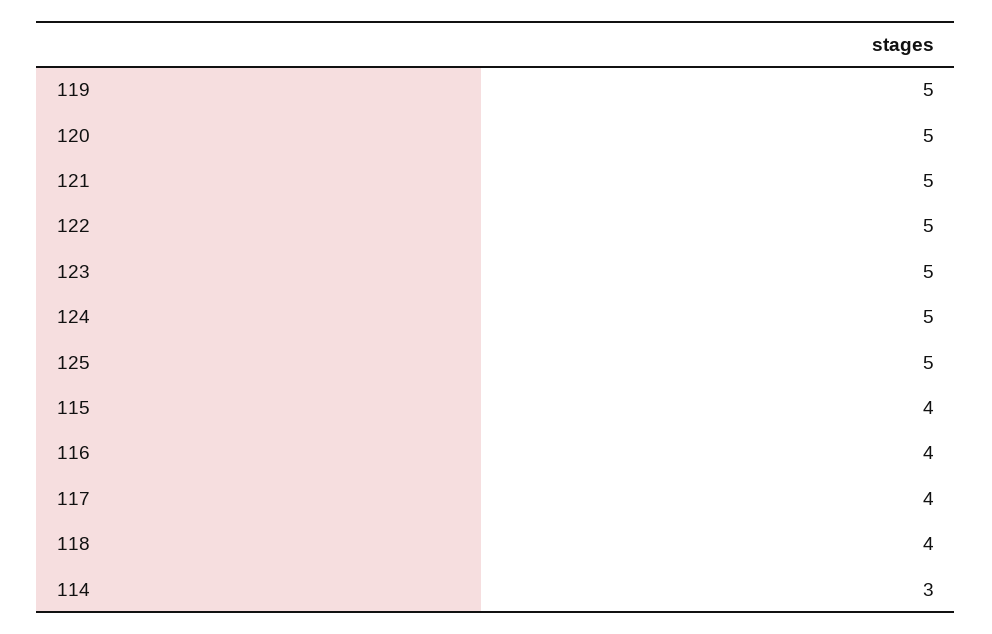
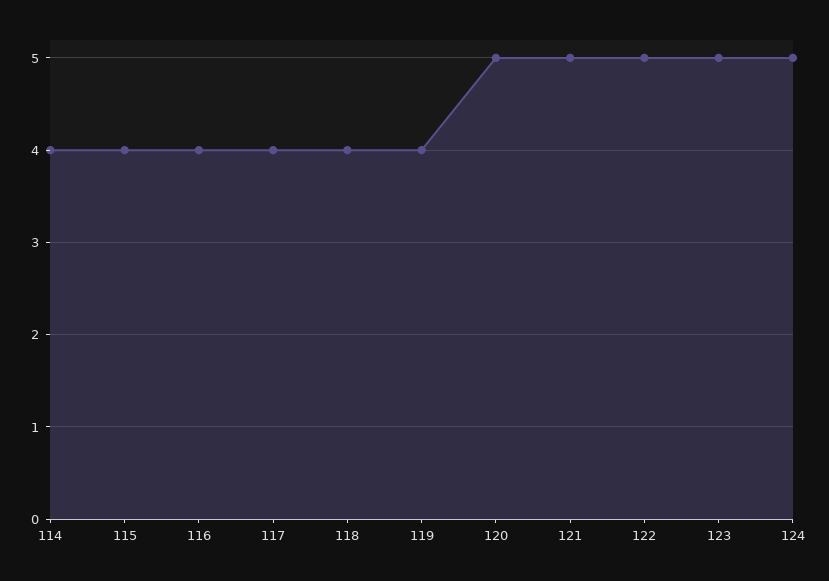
  {
-   "119": 5,
+   "119": 4,
    "120": 5,
    "121": 5,
    "122": 5,
    "123": 5,
    "124": 5,
-   "125": 5,
    "115": 4,
    "116": 4,
    "117": 4,
    "118": 4,
-   "114": 3
+   "114": 4
  }

